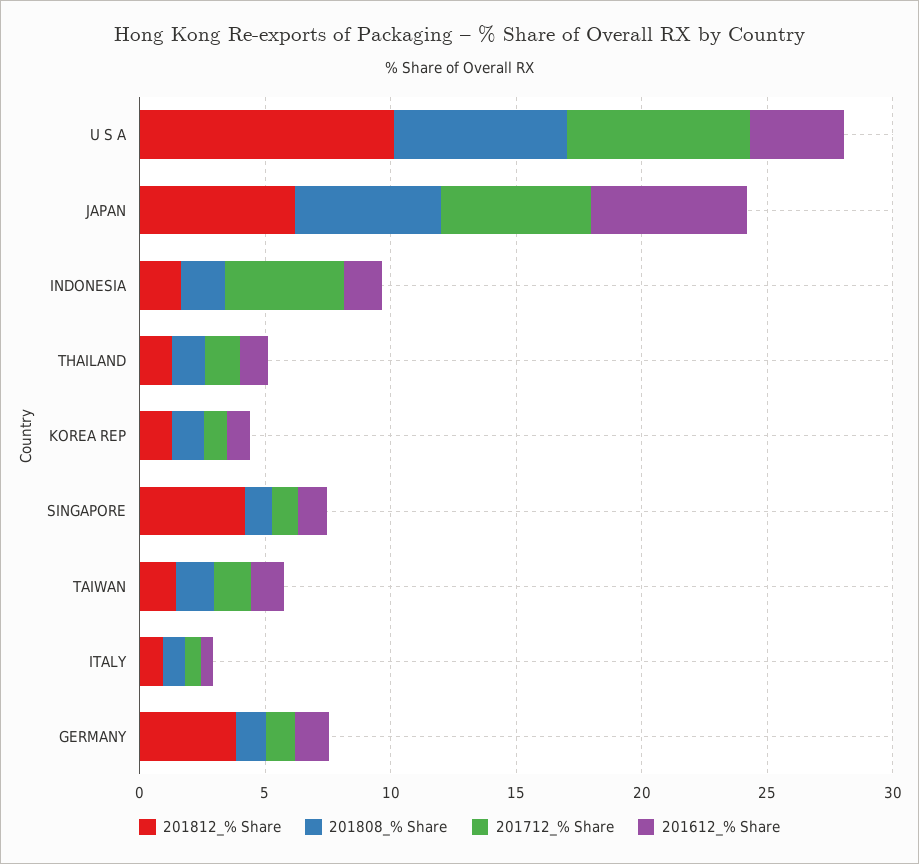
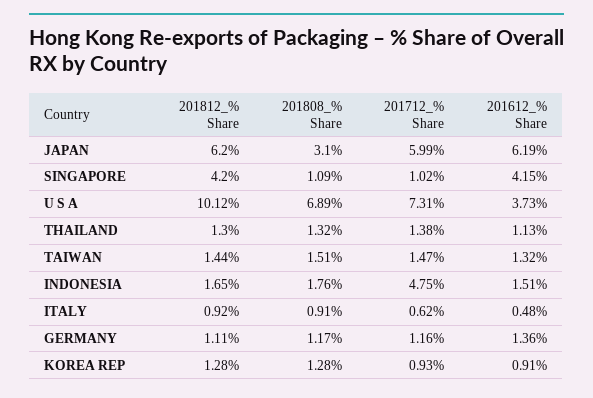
  {
    "201812_% Share": {
      "U S A": 10.12,
      "JAPAN": 6.2,
      "INDONESIA": 1.65,
      "THAILAND": 1.3,
      "KOREA REP": 1.28,
      "SINGAPORE": 4.2,
      "TAIWAN": 1.44,
      "ITALY": 0.92,
-     "GERMANY": 4
+     "GERMANY": 1.11
    },
    "201808_% Share": {
      "U S A": 6.89,
-     "JAPAN": 6,
+     "JAPAN": 3.1,
      "INDONESIA": 1.76,
      "THAILAND": 1.32,
      "KOREA REP": 1.28,
      "SINGAPORE": 1.09,
      "TAIWAN": 1.51,
      "ITALY": 0.91,
      "GERMANY": 1.17
    },
    "201712_% Share": {
      "U S A": 7.31,
      "JAPAN": 5.99,
      "INDONESIA": 4.75,
      "THAILAND": 1.38,
      "KOREA REP": 0.93,
      "SINGAPORE": 1.02,
      "TAIWAN": 1.47,
      "ITALY": 0.62,
      "GERMANY": 1.16
    },
    "201612_% Share": {
      "U S A": 3.73,
      "JAPAN": 6.19,
      "INDONESIA": 1.51,
      "THAILAND": 1.13,
      "KOREA REP": 0.91,
-     "SINGAPORE": 1,
+     "SINGAPORE": 4.15,
      "TAIWAN": 1.32,
      "ITALY": 0.48,
      "GERMANY": 1.36
    }
  }

